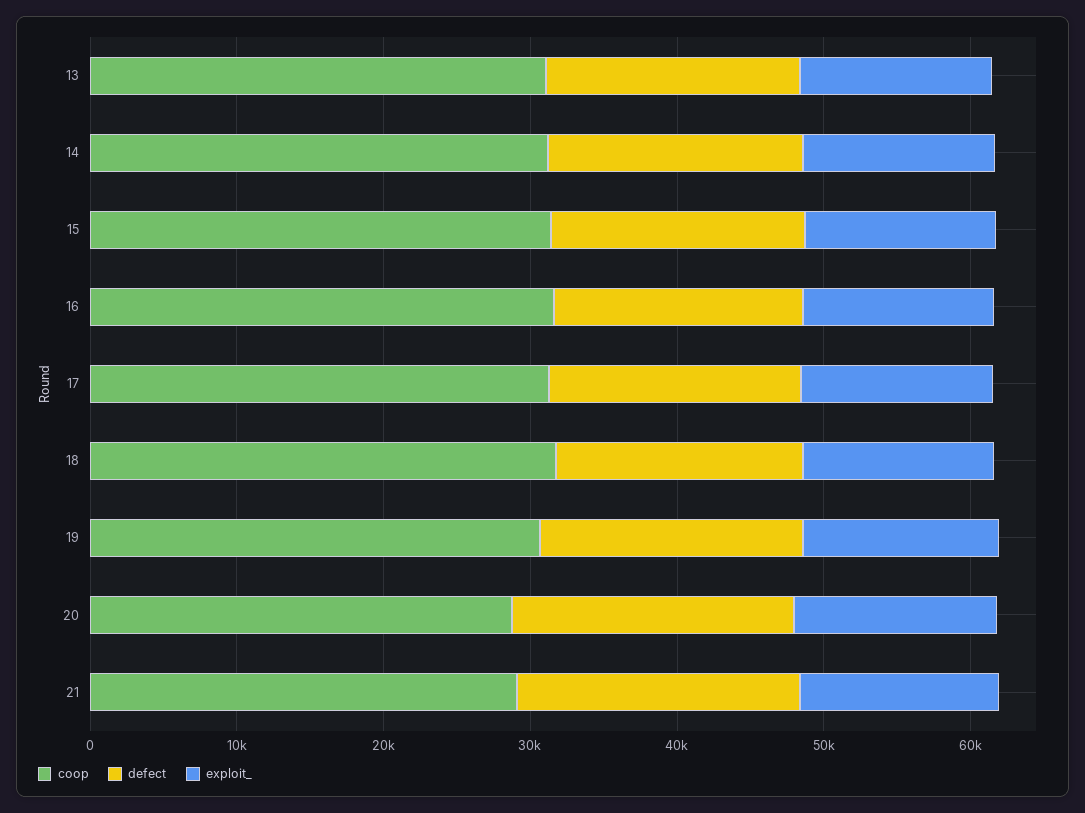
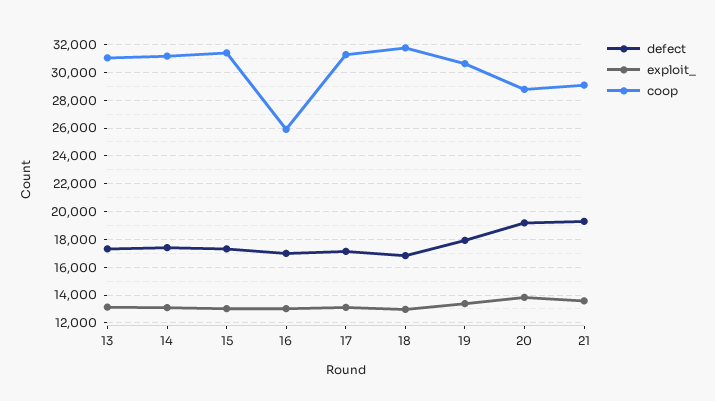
  {
    "coop": {
      "13": 31000,
      "14": 31000,
      "15": 31500,
-     "16": 32000,
+     "16": 26000,
      "17": 31500,
      "18": 32000,
      "19": 30500,
      "20": 29000,
      "21": 29000
    },
    "defect": {
      "13": 17500,
      "14": 17500,
      "15": 17500,
      "16": 17000,
      "17": 17000,
      "18": 17000,
      "19": 18000,
      "20": 19000,
      "21": 19500
    },
    "exploit_": {
      "13": 13000,
      "14": 13000,
      "15": 13000,
      "16": 13000,
      "17": 13000,
      "18": 13000,
      "19": 13500,
      "20": 14000,
      "21": 13500
    }
  }

